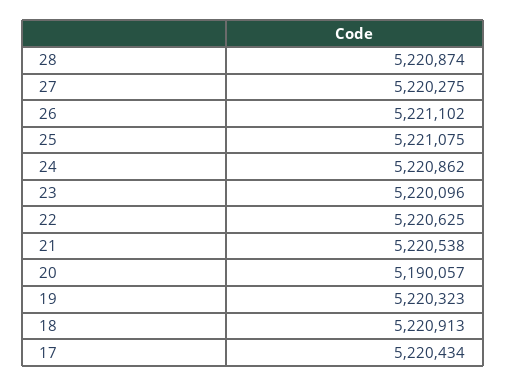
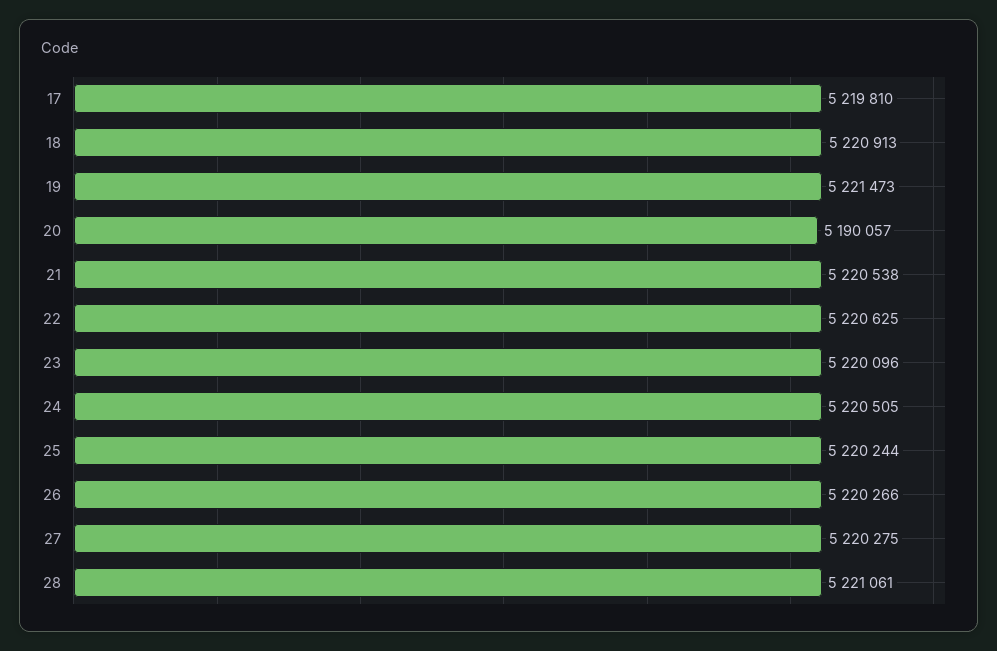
  {
-   "28": 5220874,
+   "28": 5221061,
    "27": 5220275,
-   "26": 5221102,
+   "26": 5220266,
-   "25": 5221075,
+   "25": 5220244,
-   "24": 5220862,
+   "24": 5220505,
    "23": 5220096,
    "22": 5220625,
    "21": 5220538,
    "20": 5190057,
-   "19": 5220323,
+   "19": 5221473,
    "18": 5220913,
-   "17": 5220434
+   "17": 5219810
  }

